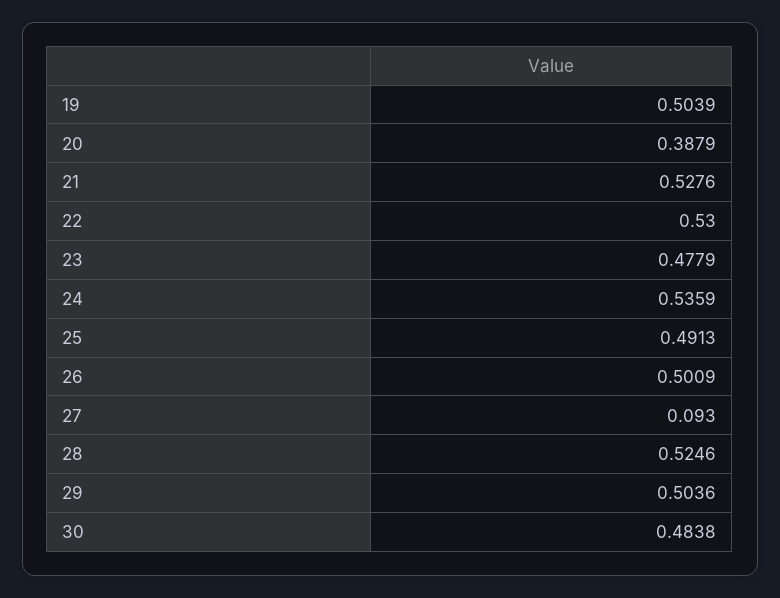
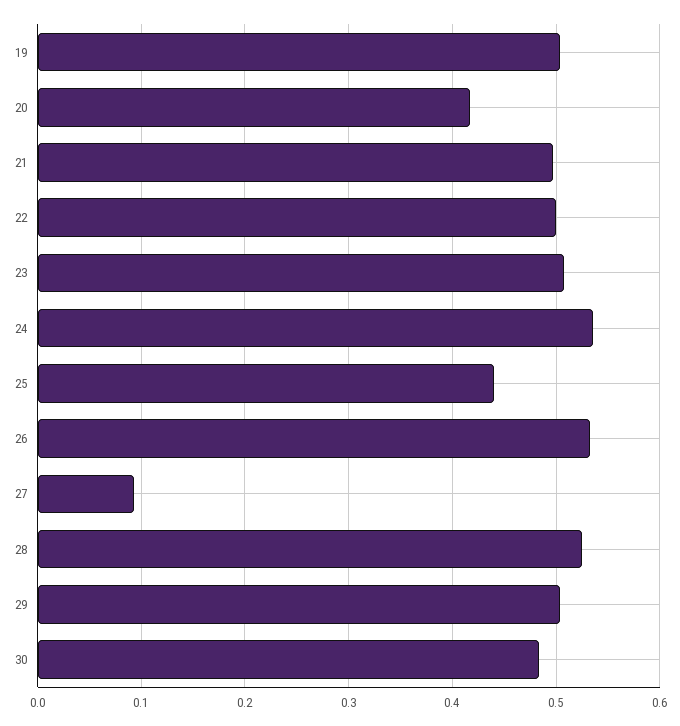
  {
    "19": 0.5039,
-   "20": 0.3879,
+   "20": 0.42,
-   "21": 0.5276,
+   "21": 0.5,
-   "22": 0.53,
+   "22": 0.5,
-   "23": 0.4779,
+   "23": 0.51,
    "24": 0.5359,
-   "25": 0.4913,
+   "25": 0.44,
-   "26": 0.5009,
+   "26": 0.53,
    "27": 0.093,
    "28": 0.5246,
    "29": 0.5036,
    "30": 0.4838
  }

